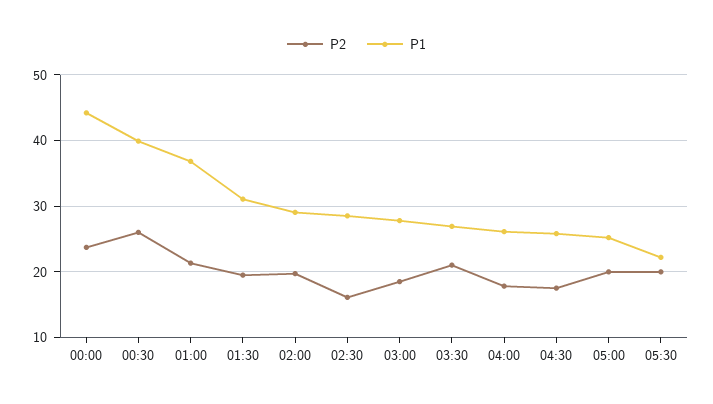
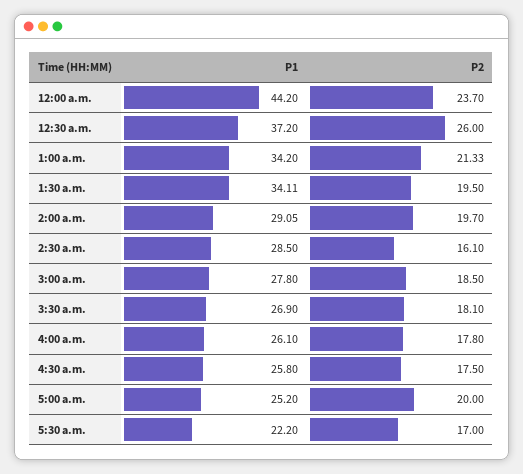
  {
    "P2": {
      "00:00": 23.7,
      "00:30": 26,
      "01:00": 21.33,
      "01:30": 19.5,
      "02:00": 19.7,
      "02:30": 16.1,
      "03:00": 18.5,
-     "03:30": 21,
+     "03:30": 18.1,
      "04:00": 17.8,
      "04:30": 17.5,
      "05:00": 20,
-     "05:30": 20
+     "05:30": 17
    },
    "P1": {
      "00:00": 44.2,
-     "00:30": 40,
+     "00:30": 37.2,
-     "01:00": 37,
+     "01:00": 34.2,
-     "01:30": 31,
+     "01:30": 34.11,
      "02:00": 29.05,
      "02:30": 28.5,
      "03:00": 27.8,
      "03:30": 26.9,
      "04:00": 26.1,
      "04:30": 25.8,
      "05:00": 25.2,
      "05:30": 22.2
    }
  }

